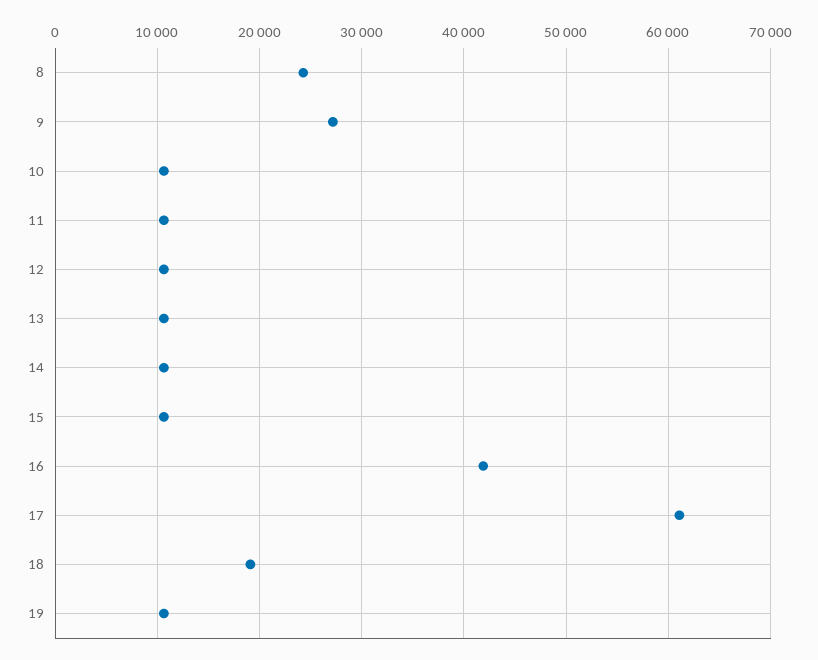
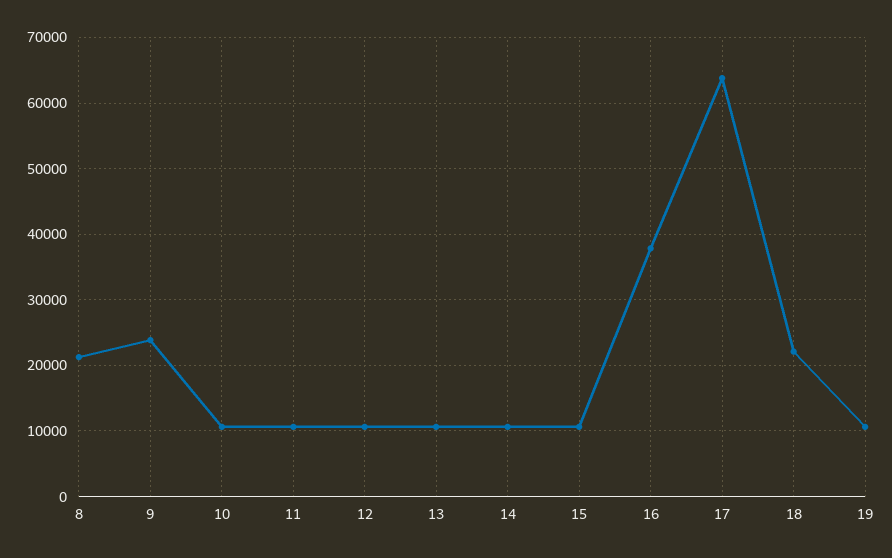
  {
-   "8": 24000,
+   "8": 21000,
-   "9": 27000,
+   "9": 24000,
    "10": 11000,
    "11": 11000,
    "12": 11000,
    "13": 11000,
    "14": 11000,
    "15": 11000,
-   "16": 42000,
+   "16": 38000,
-   "17": 61000,
+   "17": 64000,
-   "18": 19000,
+   "18": 22000,
    "19": 11000
  }

